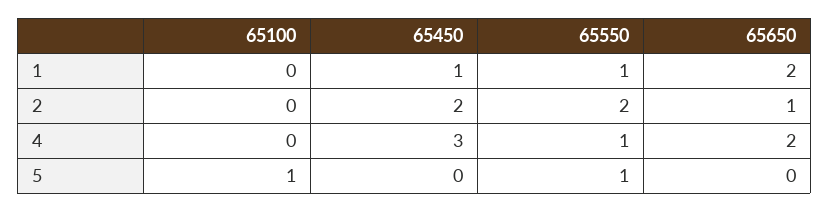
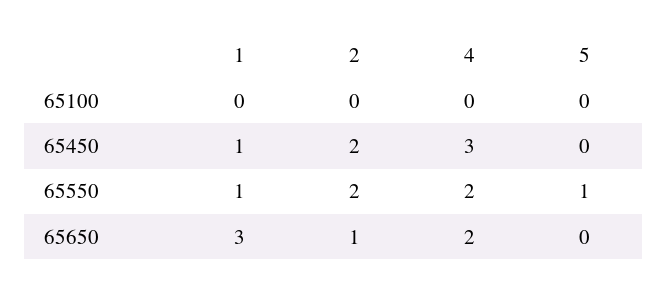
  {
    "65100": {
      "1": 0,
      "2": 0,
      "4": 0,
-     "5": 1
+     "5": 0
    },
    "65450": {
      "1": 1,
      "2": 2,
      "4": 3,
      "5": 0
    },
    "65550": {
      "1": 1,
      "2": 2,
-     "4": 1,
+     "4": 2,
      "5": 1
    },
    "65650": {
-     "1": 2,
+     "1": 3,
      "2": 1,
      "4": 2,
      "5": 0
    }
  }

